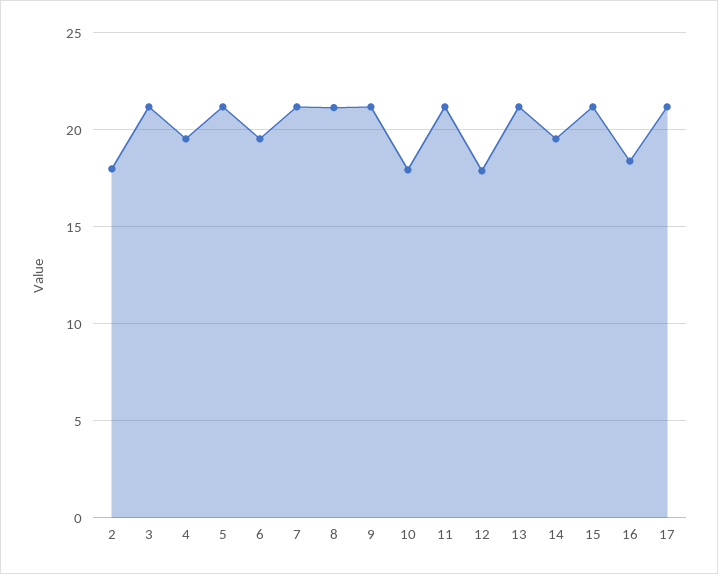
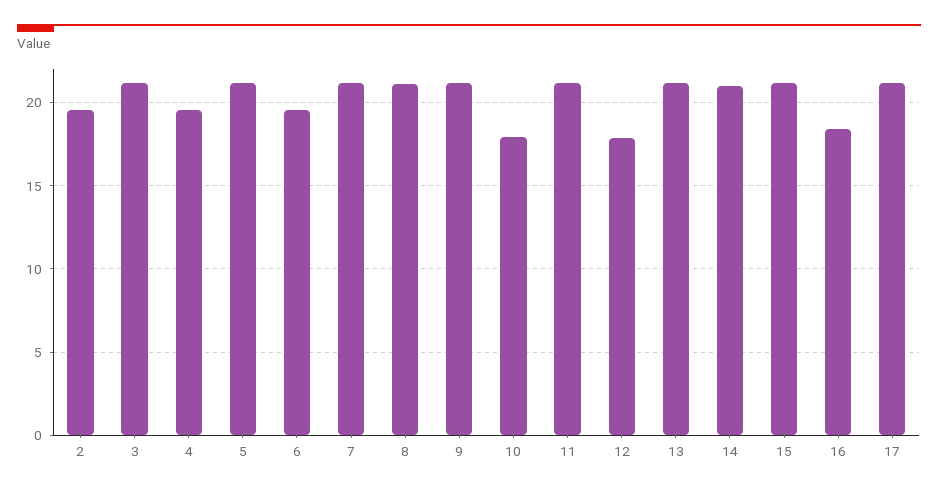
  {
-   "2": 18,
+   "2": 19.5,
    "3": 21,
    "4": 19.5,
    "5": 21,
    "6": 19.5,
    "7": 21,
    "8": 21,
    "9": 21,
    "10": 18,
    "11": 21,
    "12": 18,
    "13": 21,
-   "14": 19.5,
+   "14": 21,
    "15": 21,
    "16": 18.5,
    "17": 21
  }

